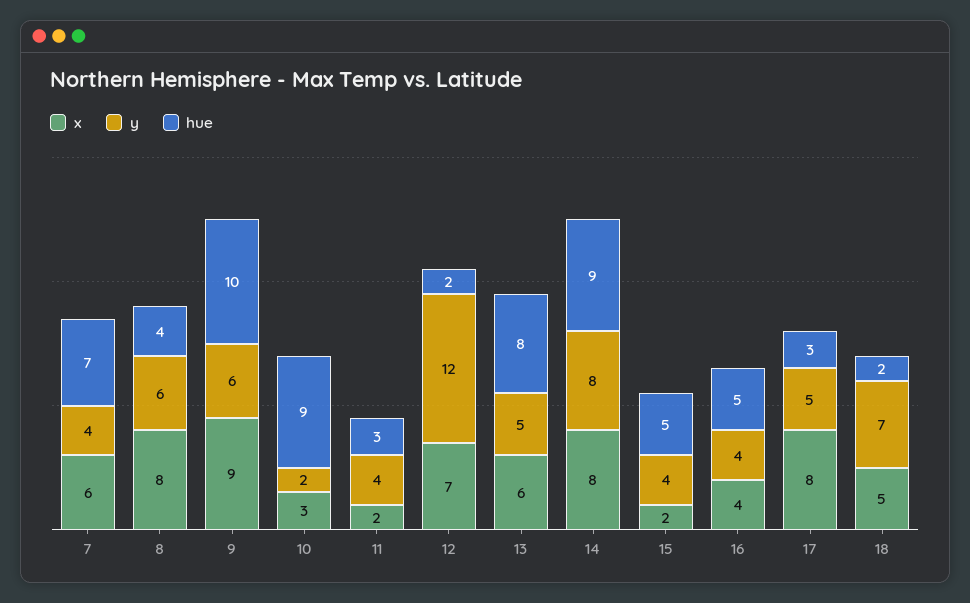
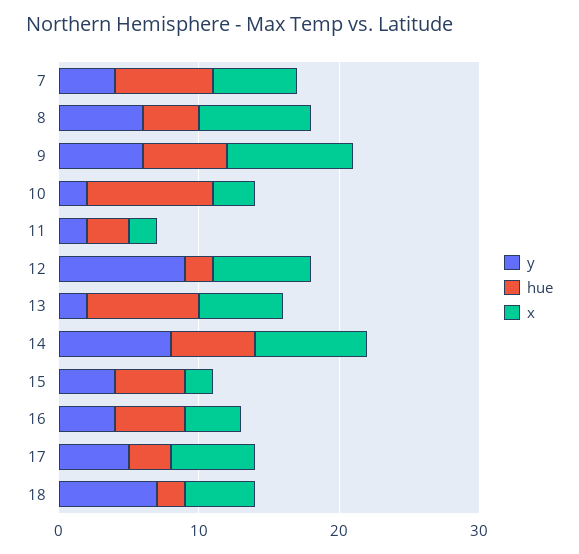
  {
    "x": {
      "7": 6,
      "8": 8,
      "9": 9,
      "10": 3,
      "11": 2,
      "12": 7,
      "13": 6,
      "14": 8,
      "15": 2,
      "16": 4,
-     "17": 8,
+     "17": 6,
      "18": 5
    },
    "y": {
      "7": 4,
      "8": 6,
      "9": 6,
      "10": 2,
-     "11": 4,
+     "11": 2,
-     "12": 12,
+     "12": 9,
-     "13": 5,
+     "13": 2,
      "14": 8,
      "15": 4,
      "16": 4,
      "17": 5,
      "18": 7
    },
    "hue": {
      "7": 7,
      "8": 4,
-     "9": 10,
+     "9": 6,
      "10": 9,
      "11": 3,
      "12": 2,
      "13": 8,
-     "14": 9,
+     "14": 6,
      "15": 5,
      "16": 5,
      "17": 3,
      "18": 2
    }
  }

